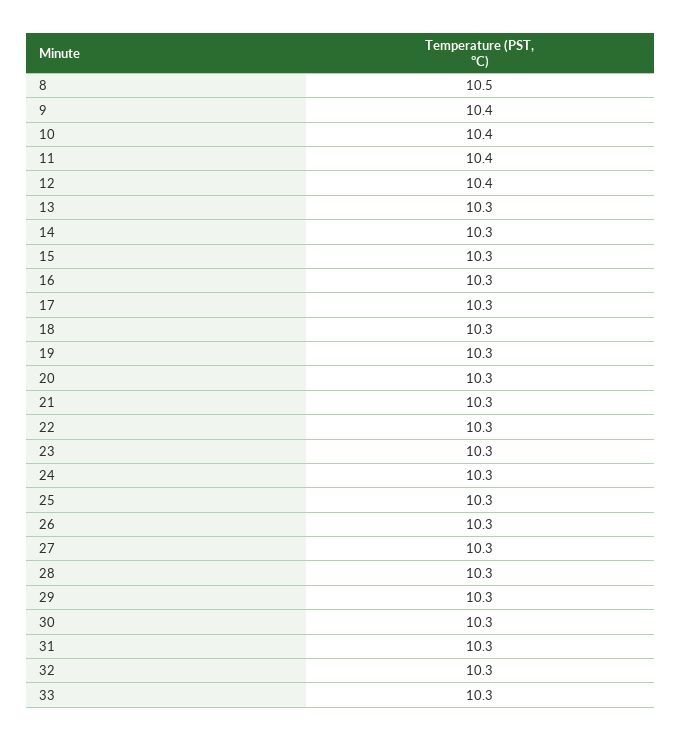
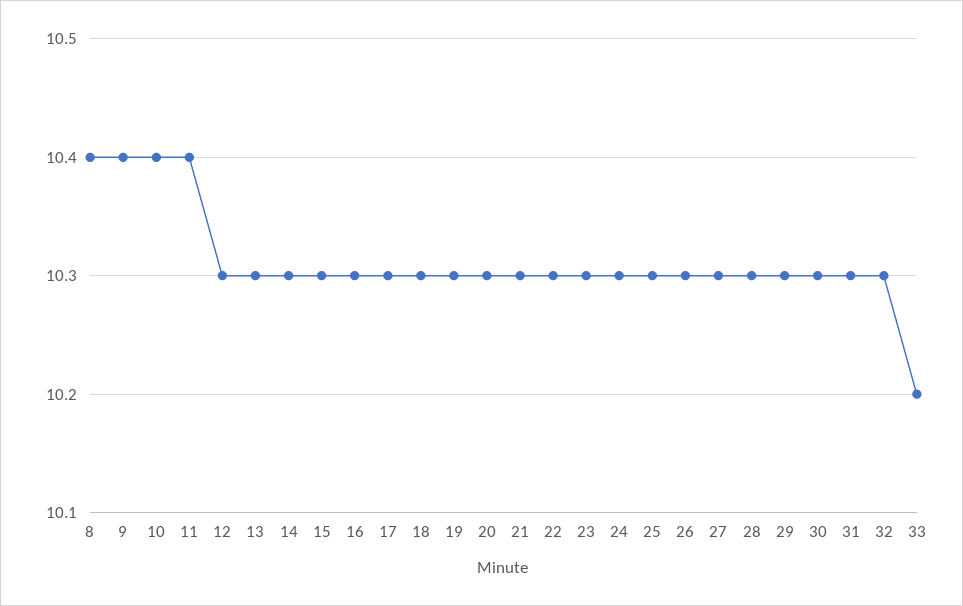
  {
-   "8": 10.5,
+   "8": 10.4,
    "9": 10.4,
    "10": 10.4,
    "11": 10.4,
-   "12": 10.4,
+   "12": 10.3,
    "13": 10.3,
    "14": 10.3,
    "15": 10.3,
    "16": 10.3,
    "17": 10.3,
    "18": 10.3,
    "19": 10.3,
    "20": 10.3,
    "21": 10.3,
    "22": 10.3,
    "23": 10.3,
    "24": 10.3,
    "25": 10.3,
    "26": 10.3,
    "27": 10.3,
    "28": 10.3,
    "29": 10.3,
    "30": 10.3,
    "31": 10.3,
    "32": 10.3,
-   "33": 10.3
+   "33": 10.2
  }

